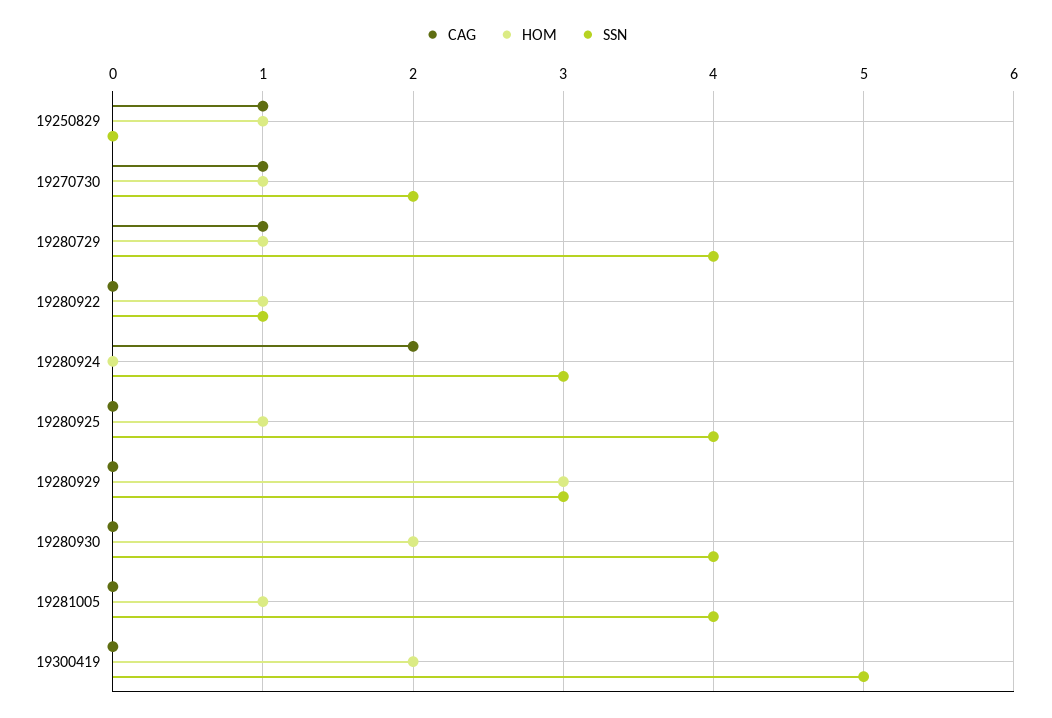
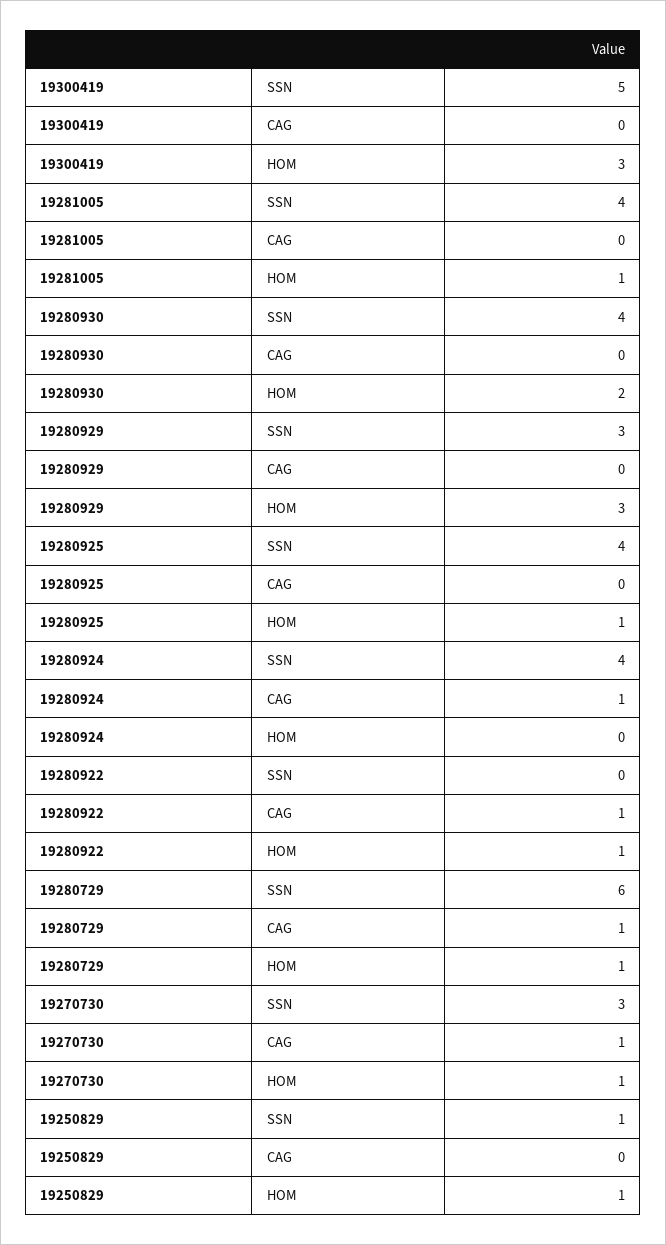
  {
    "CAG": {
-     "19250829": 1,
+     "19250829": 0,
      "19270730": 1,
      "19280729": 1,
-     "19280922": 0,
+     "19280922": 1,
-     "19280924": 2,
+     "19280924": 1,
      "19280925": 0,
      "19280929": 0,
      "19280930": 0,
      "19281005": 0,
      "19300419": 0
    },
    "HOM": {
      "19250829": 1,
      "19270730": 1,
      "19280729": 1,
      "19280922": 1,
      "19280924": 0,
      "19280925": 1,
      "19280929": 3,
      "19280930": 2,
      "19281005": 1,
-     "19300419": 2
+     "19300419": 3
    },
    "SSN": {
-     "19250829": 0,
+     "19250829": 1,
-     "19270730": 2,
+     "19270730": 3,
-     "19280729": 4,
+     "19280729": 6,
-     "19280922": 1,
+     "19280922": 0,
-     "19280924": 3,
+     "19280924": 4,
      "19280925": 4,
      "19280929": 3,
      "19280930": 4,
      "19281005": 4,
      "19300419": 5
    }
  }

